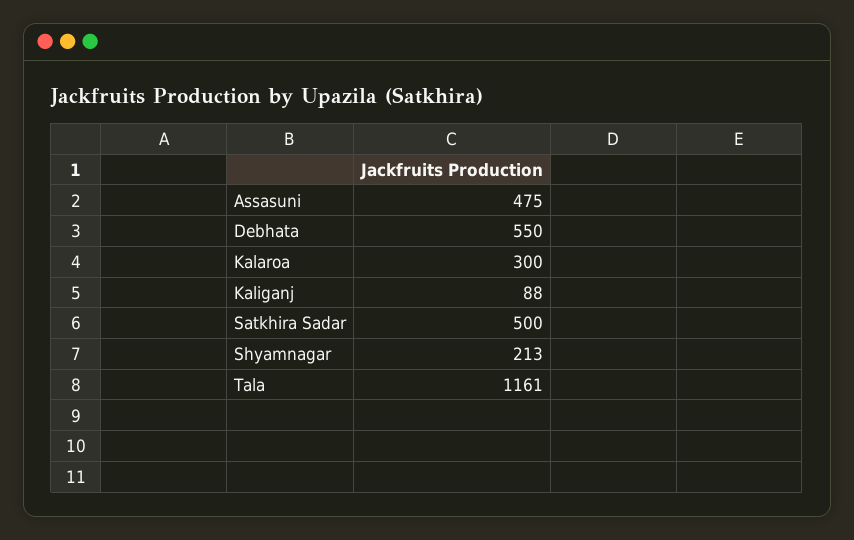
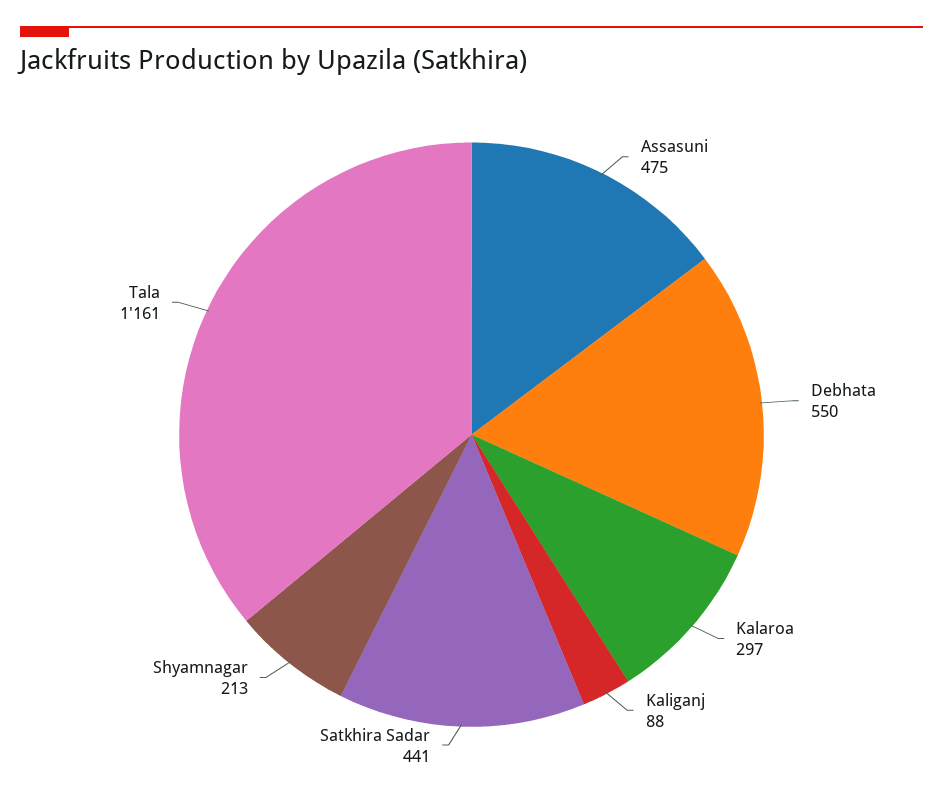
  {
    "Assasuni": 475,
    "Debhata": 550,
-   "Kalaroa": 300,
+   "Kalaroa": 297,
    "Kaliganj": 88,
-   "Satkhira Sadar": 500,
+   "Satkhira Sadar": 441,
    "Shyamnagar": 213,
    "Tala": 1161
  }

